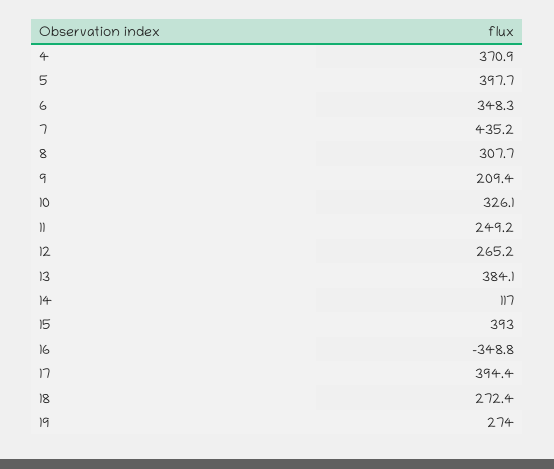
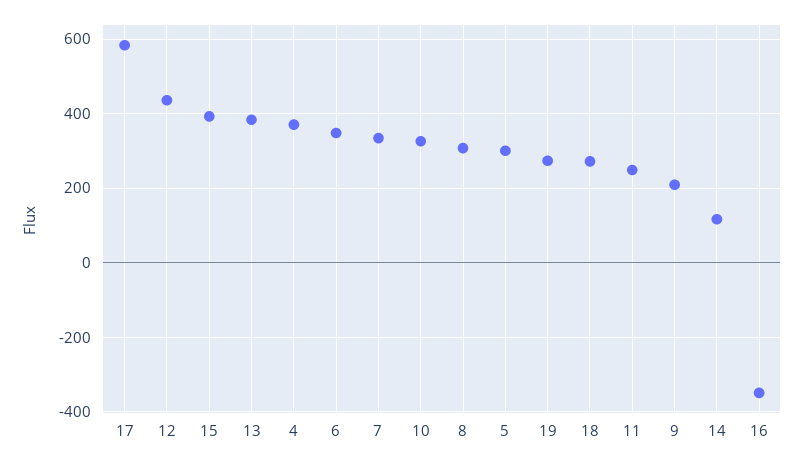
  {
    "4": 370.9,
-   "5": 397.7,
+   "5": 300,
    "6": 348.3,
-   "7": 435.2,
+   "7": 340,
    "8": 307.7,
    "9": 209.4,
    "10": 326.1,
    "11": 249.2,
-   "12": 265.2,
+   "12": 440,
    "13": 384.1,
    "14": 117,
    "15": 393,
    "16": -348.8,
-   "17": 394.4,
+   "17": 580,
    "18": 272.4,
    "19": 274
  }

